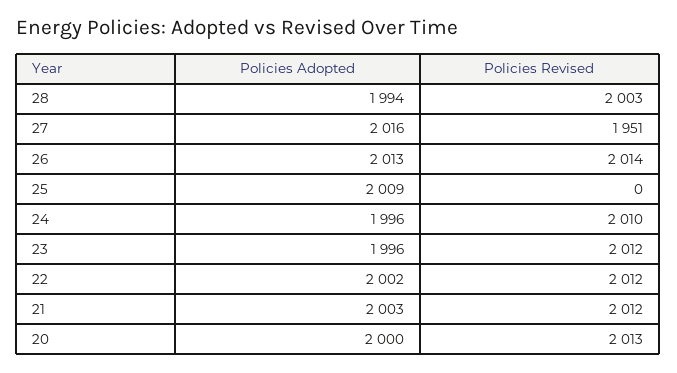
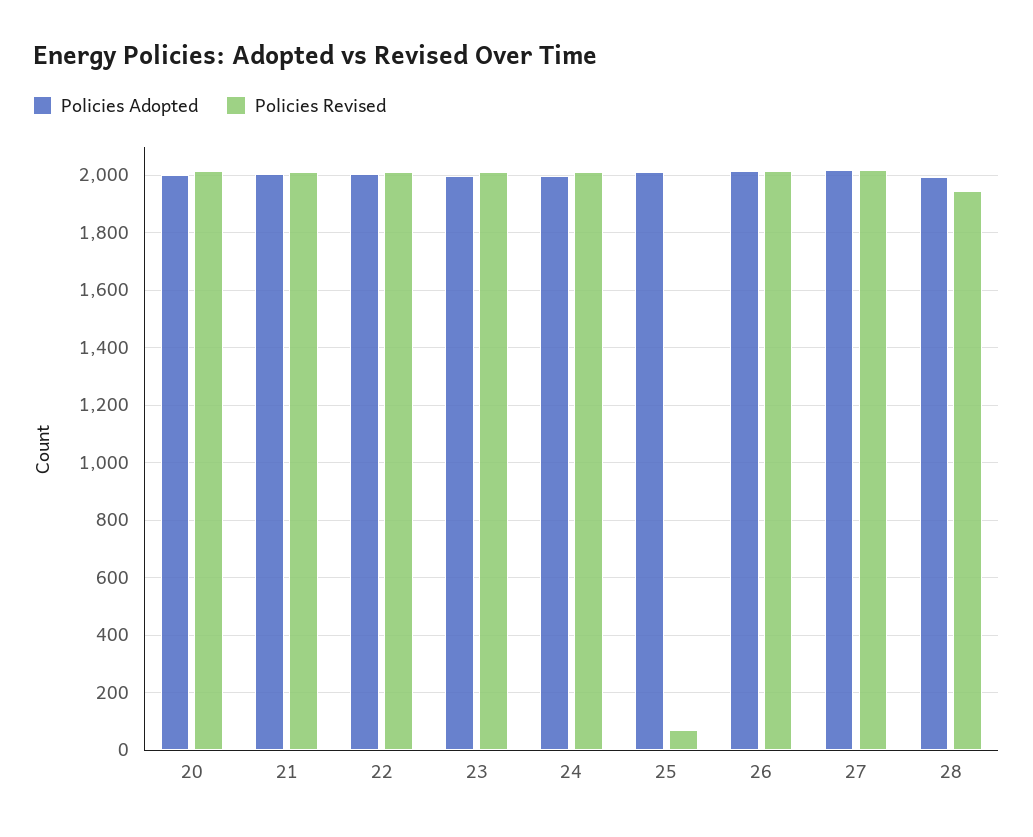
  {
    "Policies Adopted": {
      "28": 1994,
      "27": 2016,
      "26": 2013,
      "25": 2009,
      "24": 1996,
      "23": 1996,
      "22": 2002,
      "21": 2003,
      "20": 2000
    },
    "Policies Revised": {
-     "28": 2003,
+     "28": 1950,
-     "27": 1951,
+     "27": 2025,
      "26": 2014,
-     "25": 0,
+     "25": 75,
      "24": 2010,
      "23": 2012,
      "22": 2012,
      "21": 2012,
      "20": 2013
    }
  }

